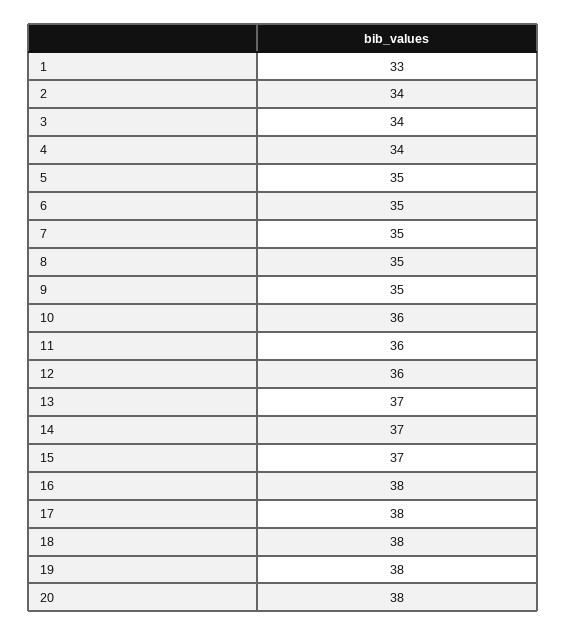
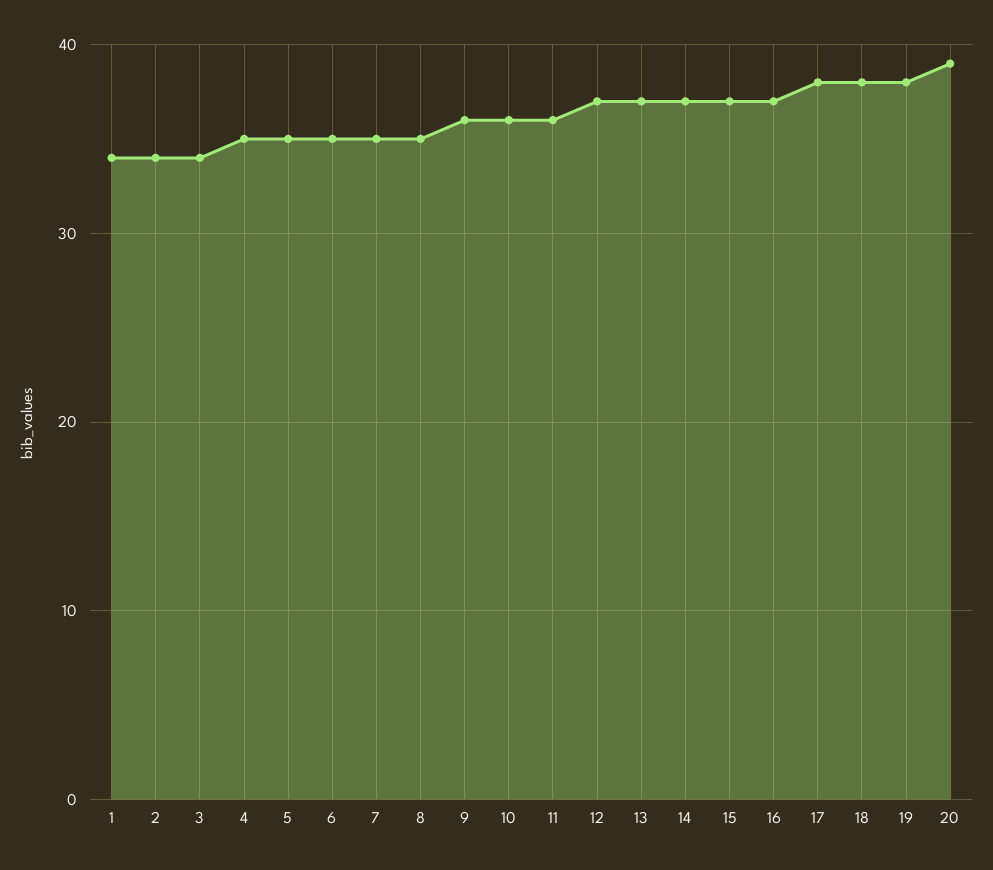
  {
-   "1": 33,
+   "1": 34,
    "2": 34,
    "3": 34,
-   "4": 34,
+   "4": 35,
    "5": 35,
    "6": 35,
    "7": 35,
    "8": 35,
-   "9": 35,
+   "9": 36,
    "10": 36,
    "11": 36,
-   "12": 36,
+   "12": 37,
    "13": 37,
    "14": 37,
    "15": 37,
-   "16": 38,
+   "16": 37,
    "17": 38,
    "18": 38,
    "19": 38,
-   "20": 38
+   "20": 39
  }

